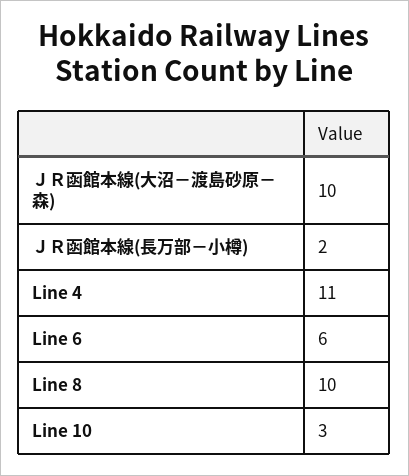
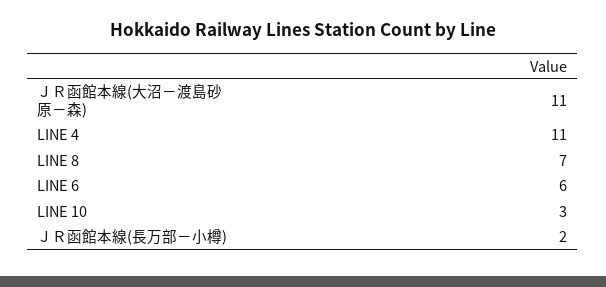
  {
-   "ＪＲ函館本線(大沼－渡島砂原－森)": 10,
+   "ＪＲ函館本線(大沼－渡島砂原－森)": 11,
    "ＪＲ函館本線(長万部－小樽)": 2,
    "Line 4": 11,
    "Line 6": 6,
-   "Line 8": 10,
+   "Line 8": 7,
    "Line 10": 3
  }

